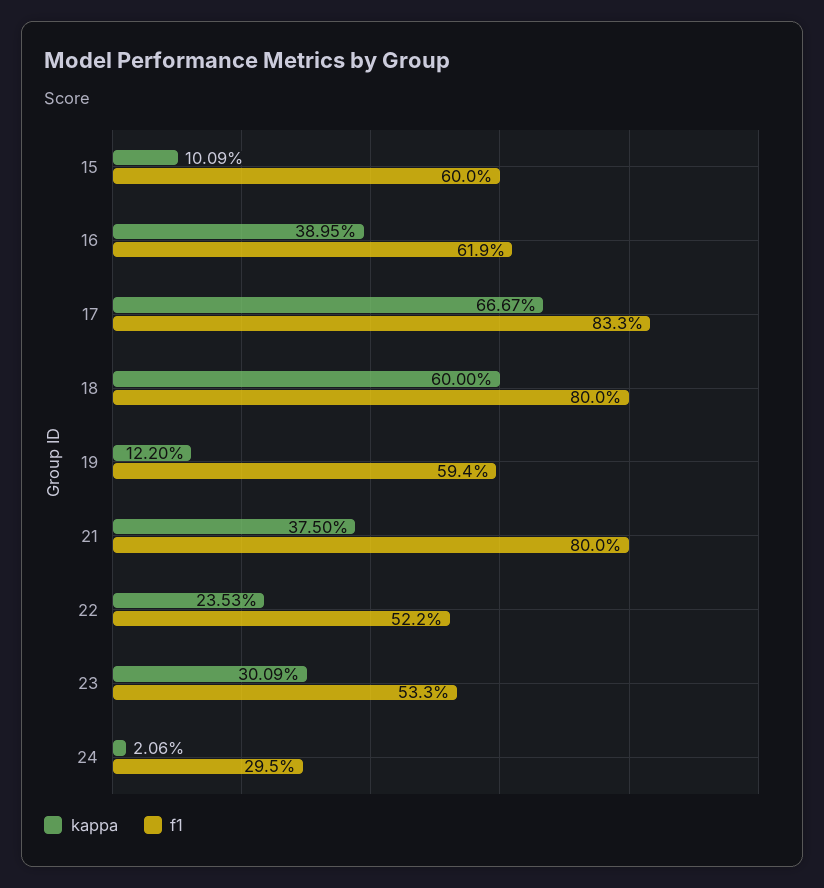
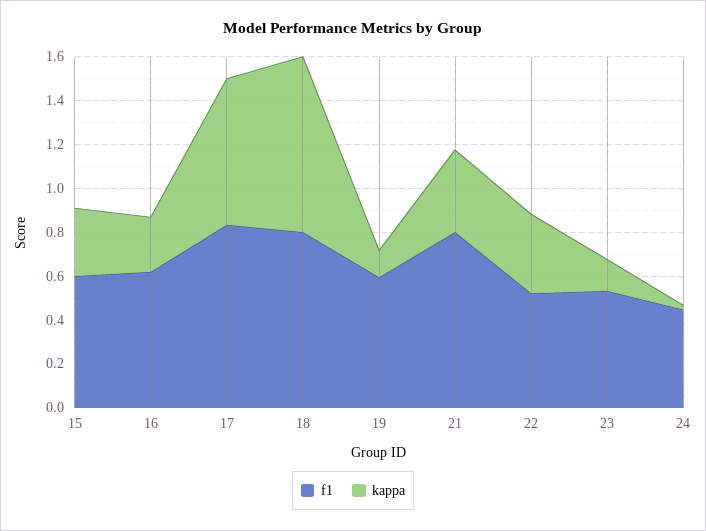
  {
    "kappa": {
-     "15": 0.1009,
+     "15": 0.3,
-     "16": 0.3895,
+     "16": 0.25,
      "17": 0.6667,
-     "18": 0.6,
+     "18": 0.8,
      "19": 0.122,
      "21": 0.375,
-     "22": 0.2353,
+     "22": 0.35,
-     "23": 0.3009,
+     "23": 0.15,
      "24": 0.0206
    },
    "f1": {
      "15": 0.6,
      "16": 0.619,
      "17": 0.833,
      "18": 0.8,
      "19": 0.594,
      "21": 0.8,
      "22": 0.522,
      "23": 0.533,
-     "24": 0.295
+     "24": 0.45
    }
  }

